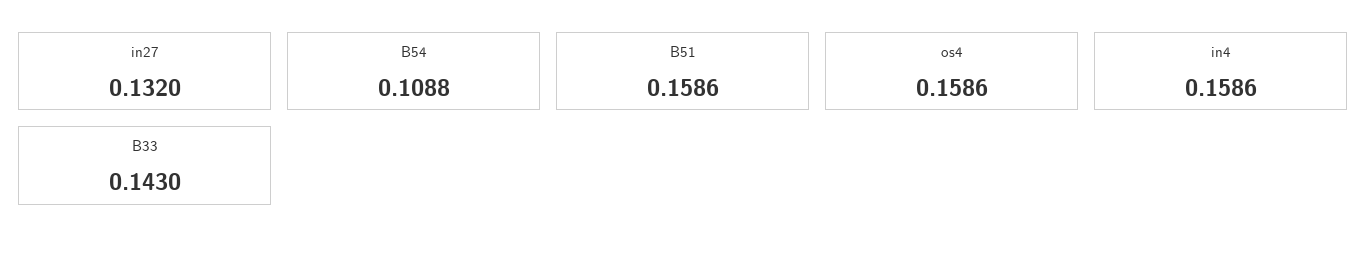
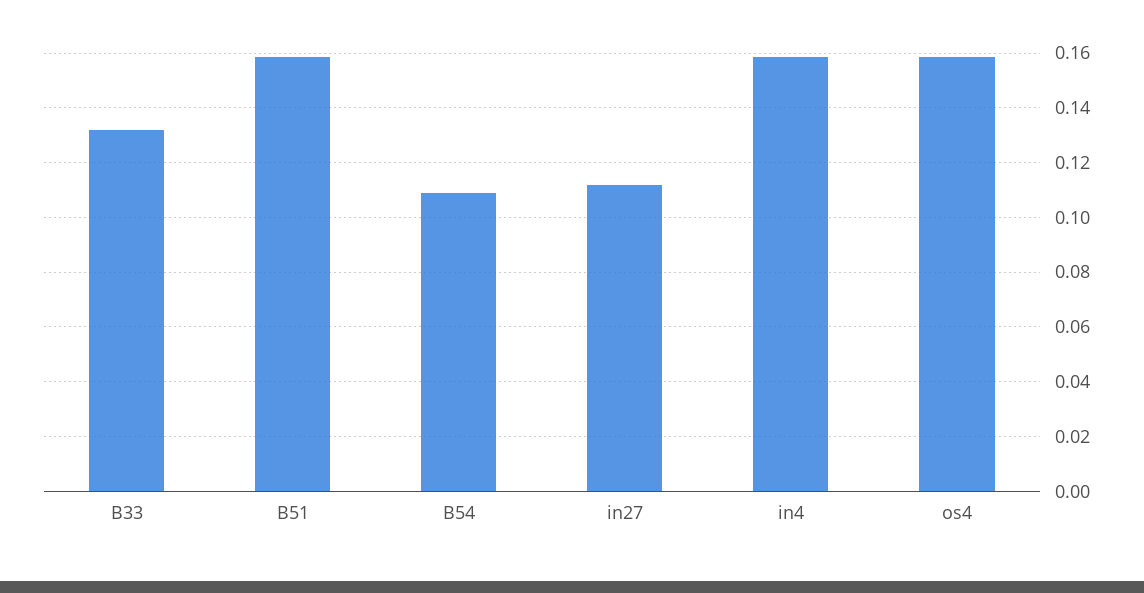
  {
-   "in27": 0.132,
+   "in27": 0.1125,
    "B54": 0.1088,
    "B51": 0.1586,
    "os4": 0.1586,
    "in4": 0.1586,
-   "B33": 0.143
+   "B33": 0.1325
  }

